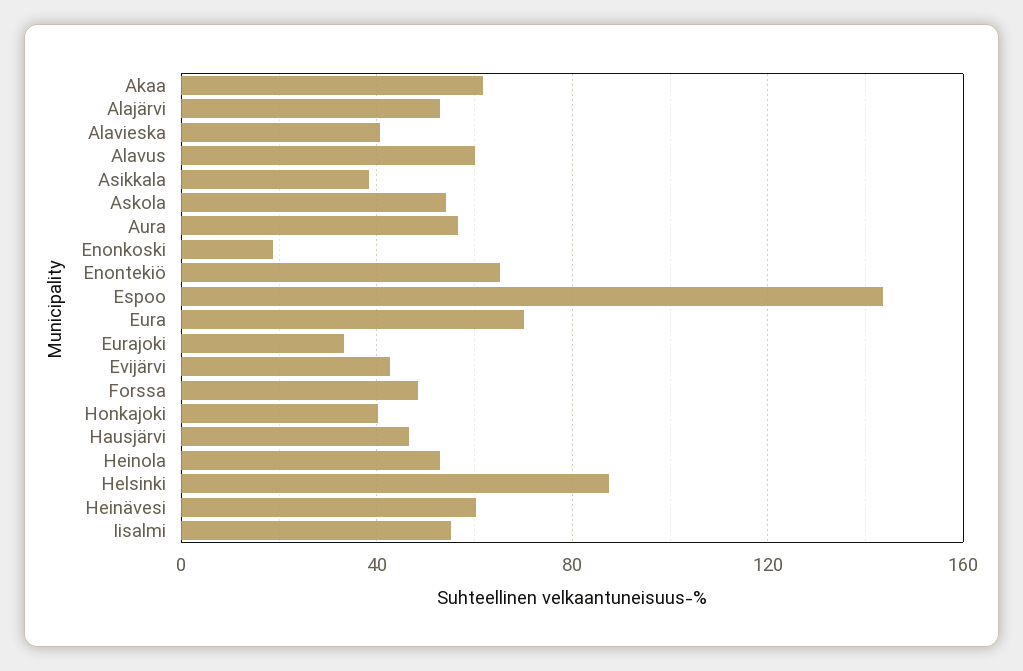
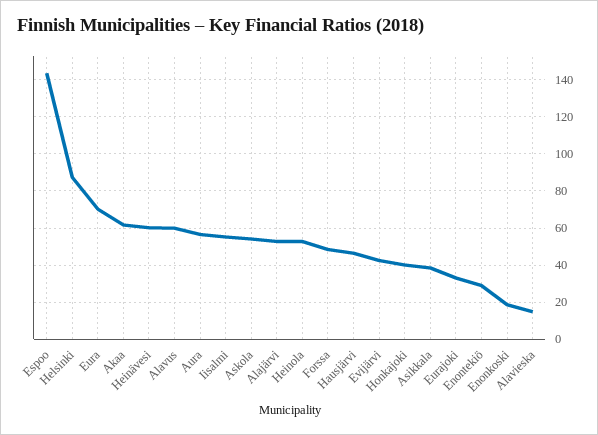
  {
    "Akaa": 60,
    "Alajärvi": 55,
-   "Alavieska": 40,
+   "Alavieska": 15,
    "Alavus": 60,
    "Asikkala": 40,
    "Askola": 55,
    "Aura": 55,
    "Enonkoski": 20,
-   "Enontekiö": 65,
+   "Enontekiö": 30,
    "Espoo": 145,
    "Eura": 70,
    "Eurajoki": 35,
    "Evijärvi": 45,
    "Forssa": 50,
    "Honkajoki": 40,
    "Hausjärvi": 45,
    "Heinola": 55,
    "Helsinki": 85,
    "Heinävesi": 60,
    "Iisalmi": 55
  }

